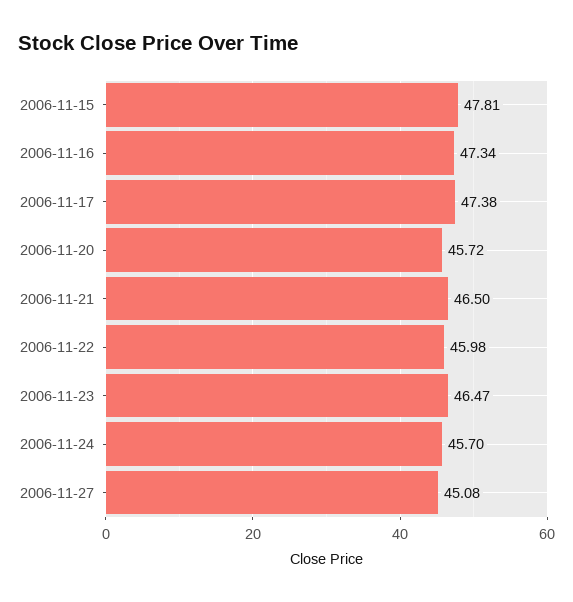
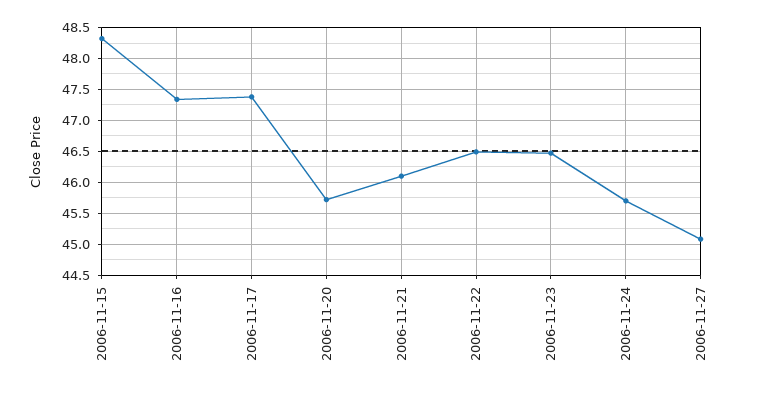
  {
-   "2006-11-15": 47.81,
+   "2006-11-15": 48.3,
    "2006-11-16": 47.34,
    "2006-11-17": 47.38,
    "2006-11-20": 45.72,
-   "2006-11-21": 46.5,
+   "2006-11-21": 46.1,
-   "2006-11-22": 45.98,
+   "2006-11-22": 46.5,
    "2006-11-23": 46.47,
    "2006-11-24": 45.7,
    "2006-11-27": 45.08
  }

